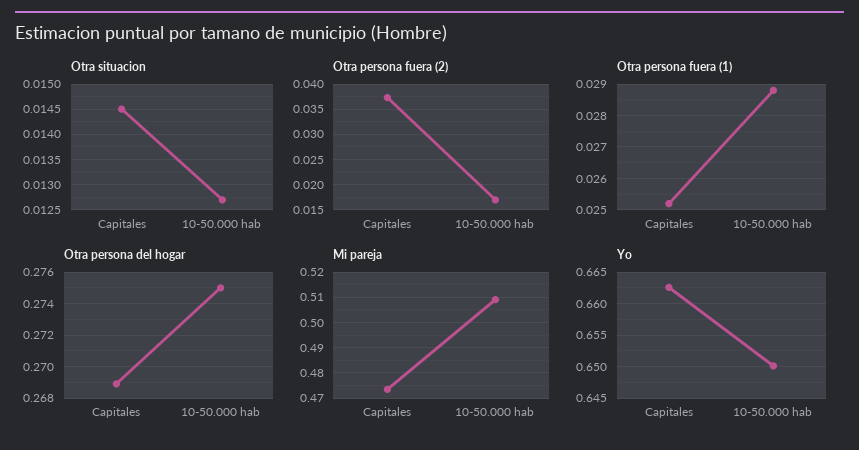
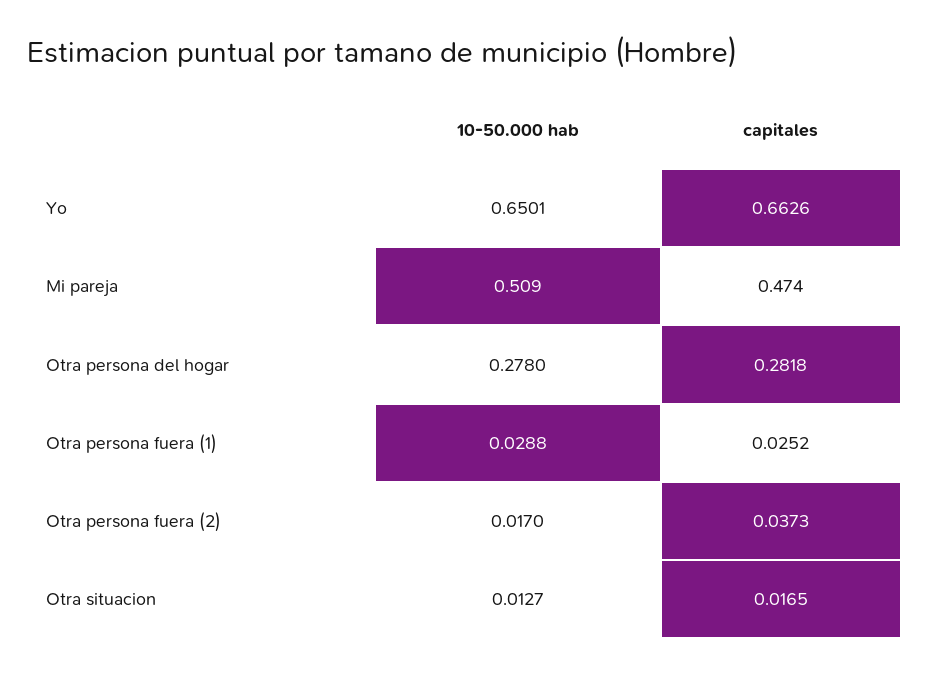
  {
    "Otra situacion": {
-     "Capitales": 0.0145,
+     "Capitales": 0.0165,
      "10-50.000 hab": 0.0127
    },
    "Otra persona fuera (2)": {
      "Capitales": 0.0373,
      "10-50.000 hab": 0.017
    },
    "Otra persona fuera (1)": {
      "Capitales": 0.0252,
      "10-50.000 hab": 0.0288
    },
    "Otra persona del hogar": {
-     "Capitales": 0.269,
+     "Capitales": 0.2818,
-     "10-50.000 hab": 0.275
+     "10-50.000 hab": 0.278
    },
    "Mi pareja": {
      "Capitales": 0.474,
      "10-50.000 hab": 0.509
    },
    "Yo": {
      "Capitales": 0.6626,
      "10-50.000 hab": 0.6501
    }
  }

